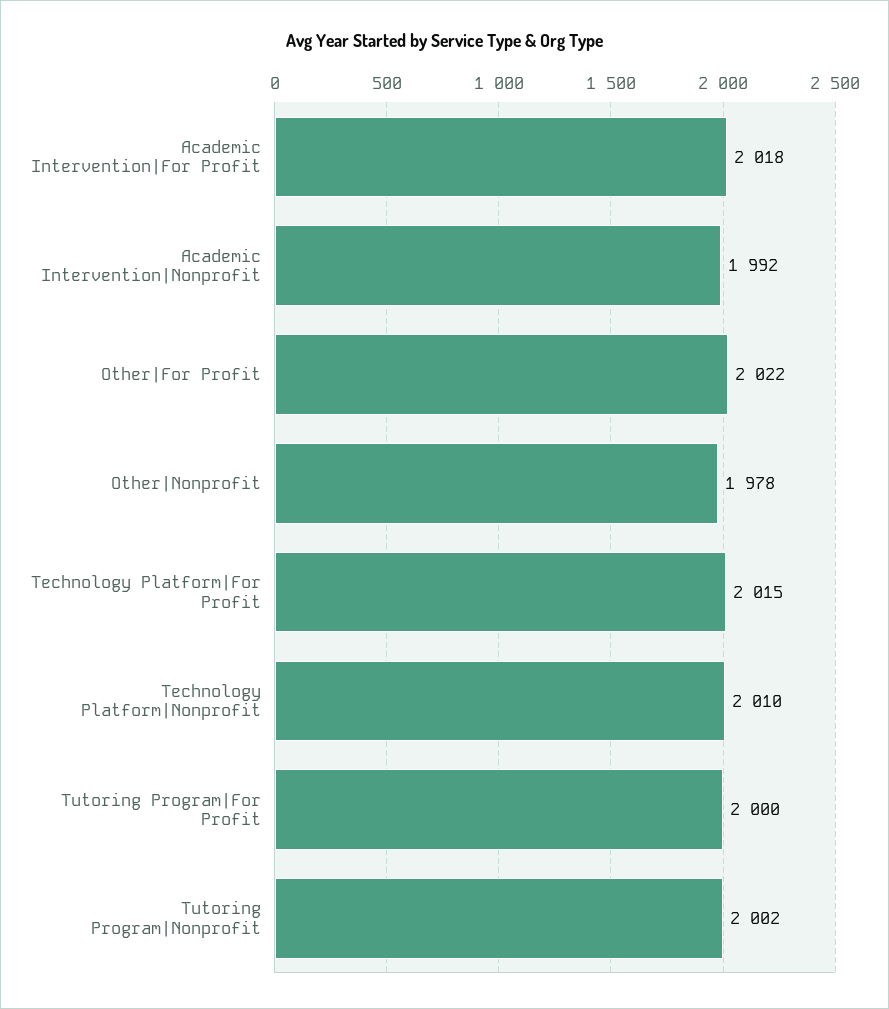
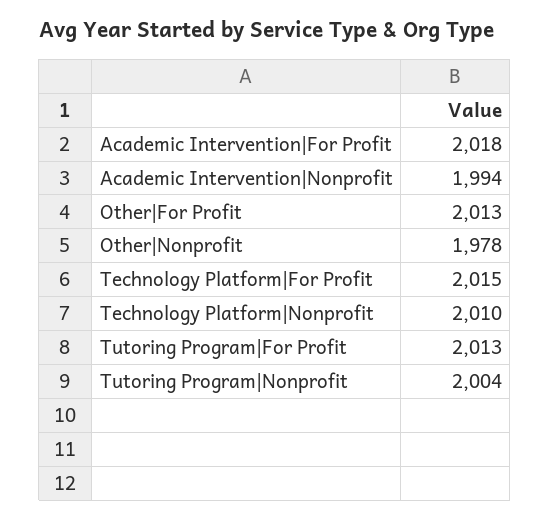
  {
    "Academic Intervention|For Profit": 2018,
-   "Academic Intervention|Nonprofit": 1992,
+   "Academic Intervention|Nonprofit": 1994,
-   "Other|For Profit": 2022,
+   "Other|For Profit": 2013,
    "Other|Nonprofit": 1978,
    "Technology Platform|For Profit": 2015,
    "Technology Platform|Nonprofit": 2010,
-   "Tutoring Program|For Profit": 2000,
+   "Tutoring Program|For Profit": 2013,
-   "Tutoring Program|Nonprofit": 2002
+   "Tutoring Program|Nonprofit": 2004
  }

